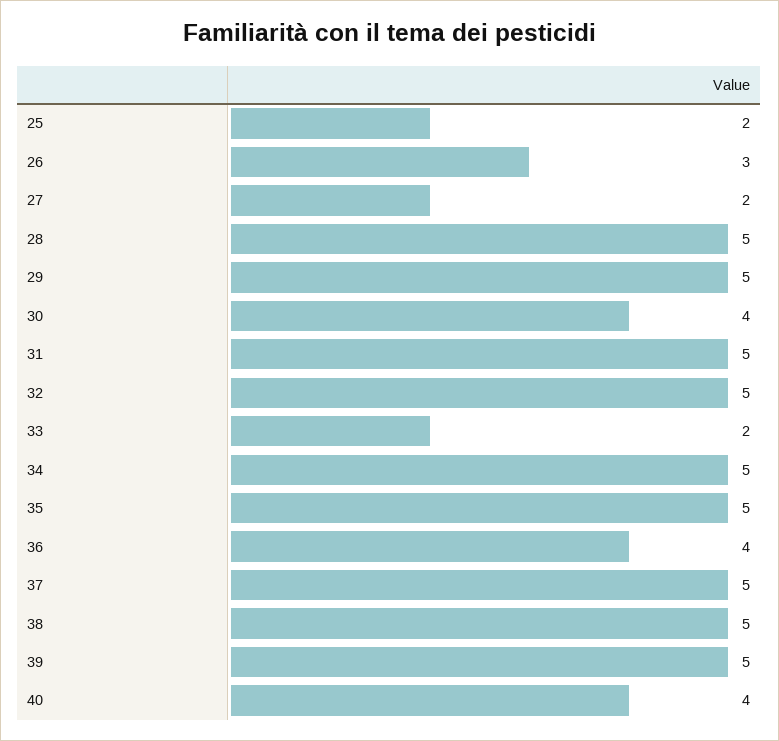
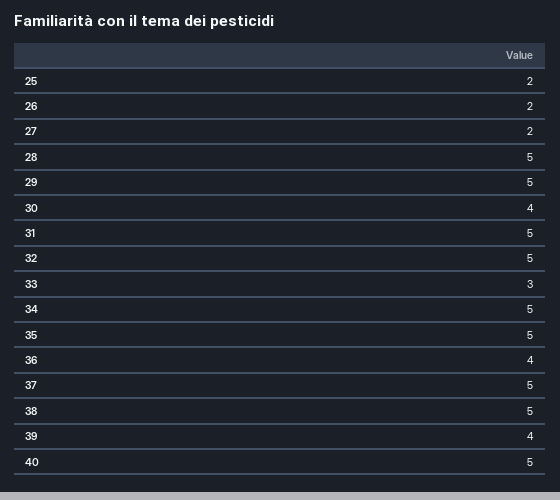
  {
    "25": 2,
-   "26": 3,
+   "26": 2,
    "27": 2,
    "28": 5,
    "29": 5,
    "30": 4,
    "31": 5,
    "32": 5,
-   "33": 2,
+   "33": 3,
    "34": 5,
    "35": 5,
    "36": 4,
    "37": 5,
    "38": 5,
-   "39": 5,
+   "39": 4,
-   "40": 4
+   "40": 5
  }

